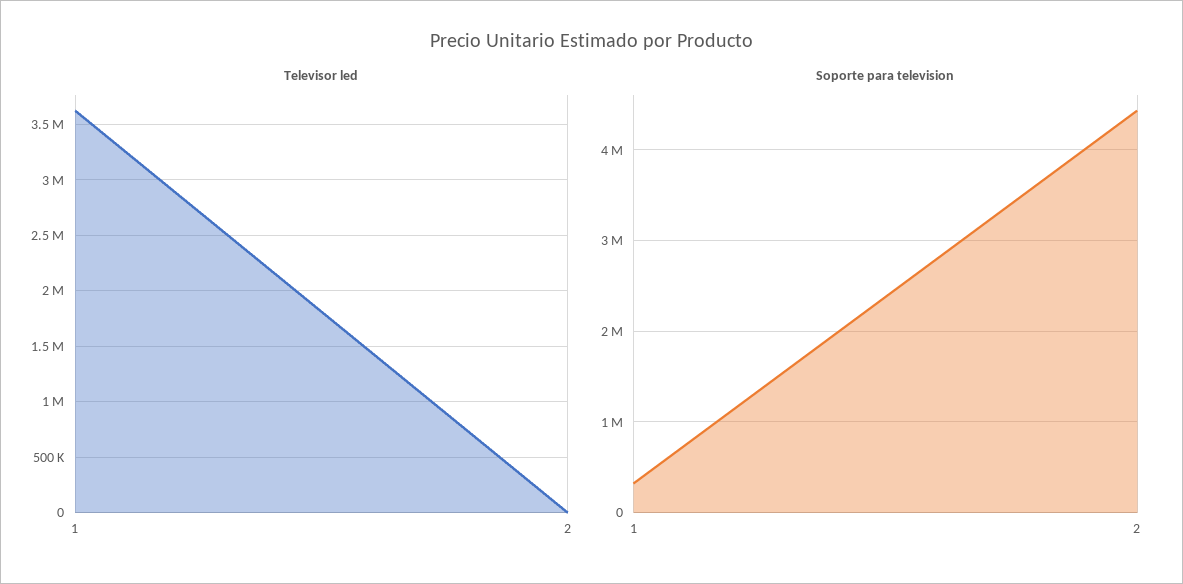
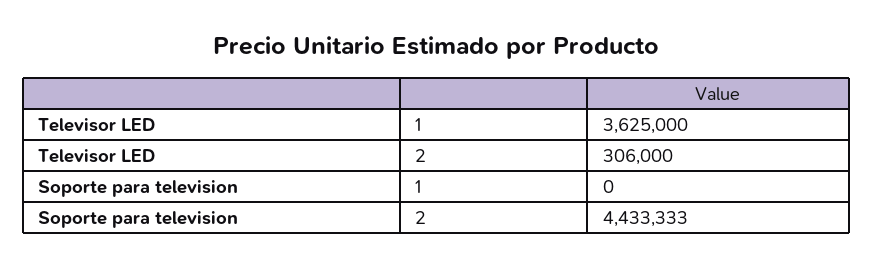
  {
    "Televisor led": {
      "1": 3625000,
-     "2": 0
+     "2": 306000
    },
    "Soporte para television": {
-     "1": 300000,
+     "1": 0,
      "2": 4433333
    }
  }

